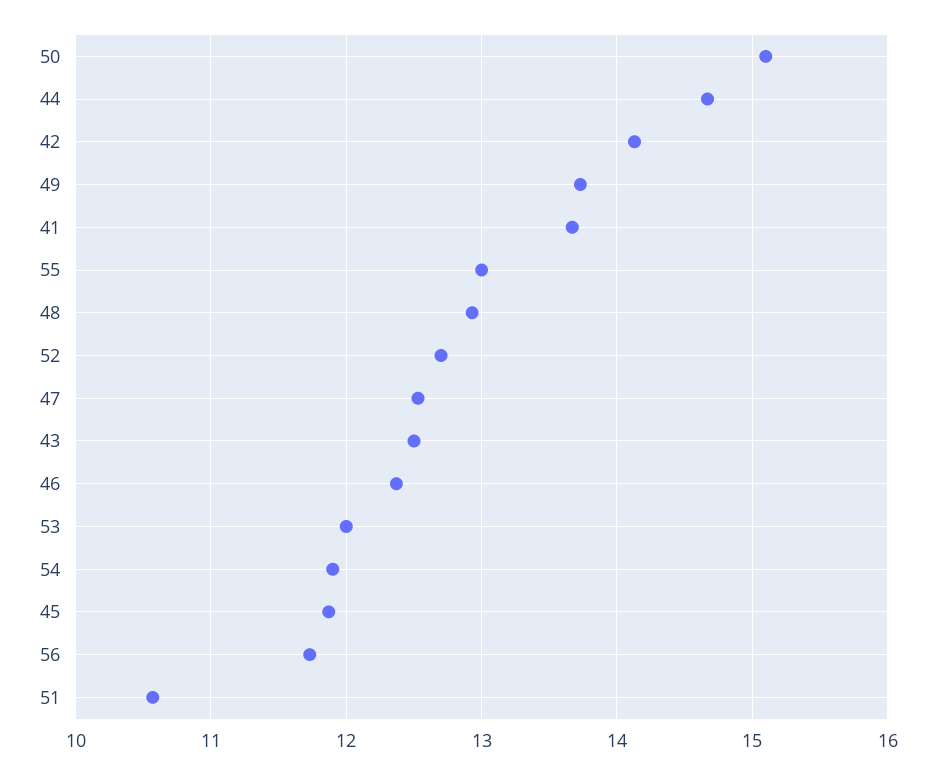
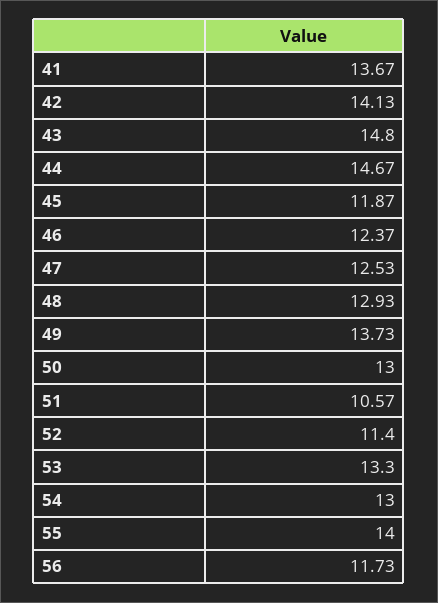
  {
-   "50": 15.1,
+   "50": 13,
    "44": 14.67,
    "42": 14.13,
    "49": 13.73,
    "41": 13.67,
-   "55": 13,
+   "55": 14,
    "48": 12.93,
-   "52": 12.7,
+   "52": 11.4,
    "47": 12.53,
-   "43": 12.5,
+   "43": 14.8,
    "46": 12.37,
-   "53": 12,
+   "53": 13.3,
-   "54": 11.9,
+   "54": 13,
    "45": 11.87,
    "56": 11.73,
    "51": 10.57
  }

